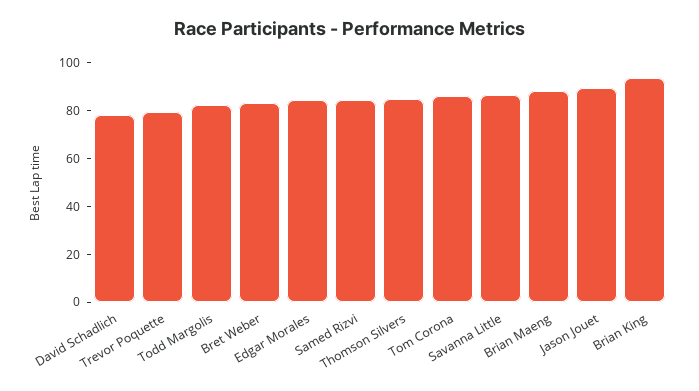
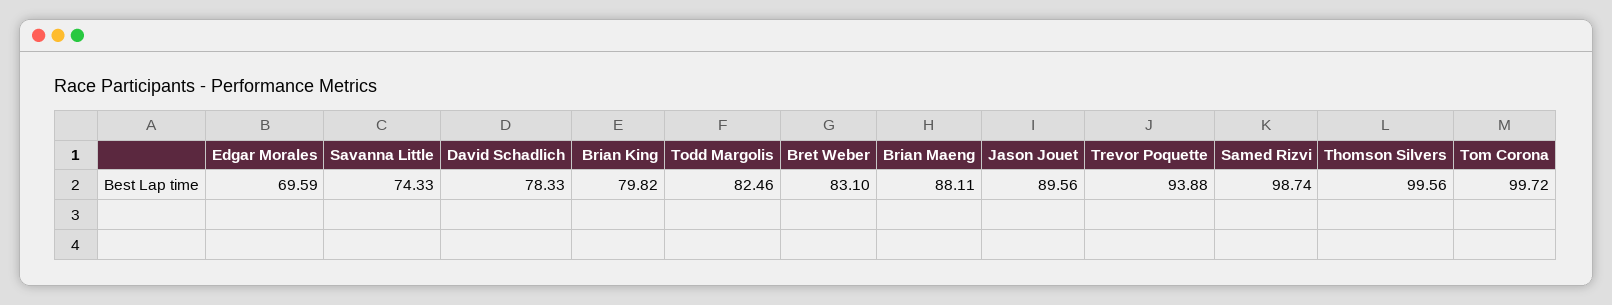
  {
    "David Schadlich": 78.33,
-   "Trevor Poquette": 80,
+   "Trevor Poquette": 93.88,
    "Todd Margolis": 82.46,
    "Bret Weber": 83.1,
-   "Edgar Morales": 85,
+   "Edgar Morales": 69.59,
-   "Samed Rizvi": 85,
+   "Samed Rizvi": 98.74,
-   "Thomson Silvers": 85,
+   "Thomson Silvers": 99.56,
-   "Tom Corona": 85,
+   "Tom Corona": 99.72,
-   "Savanna Little": 85,
+   "Savanna Little": 74.33,
    "Brian Maeng": 88.11,
    "Jason Jouet": 89.56,
-   "Brian King": 95
+   "Brian King": 79.82
  }

